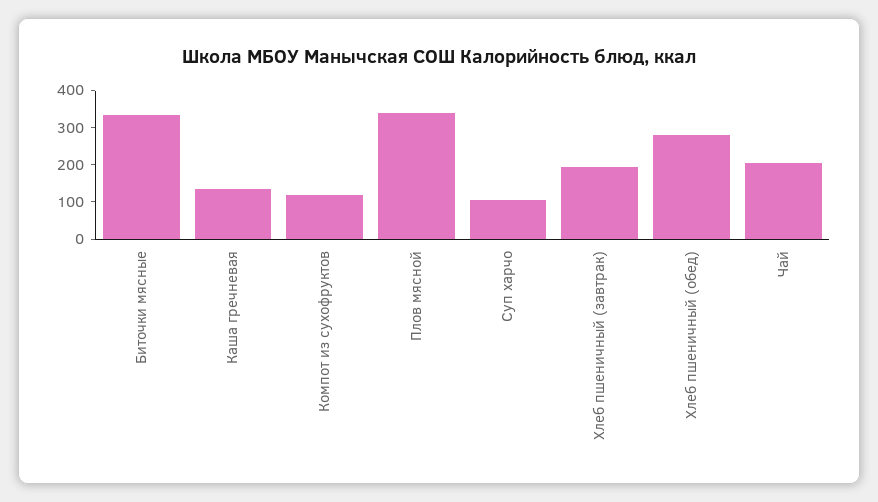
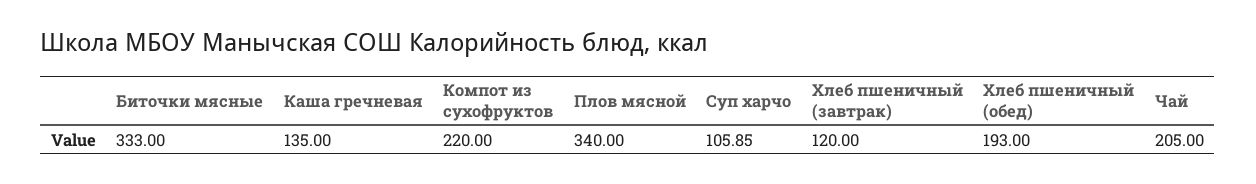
  {
    "Биточки мясные": 333,
    "Каша гречневая": 135,
-   "Компот из сухофруктов": 125,
+   "Компот из сухофруктов": 220,
    "Плов мясной": 340,
    "Суп харчо": 105.85,
-   "Хлеб пшеничный (завтрак)": 200,
+   "Хлеб пшеничный (завтрак)": 120,
-   "Хлеб пшеничный (обед)": 275,
+   "Хлеб пшеничный (обед)": 193,
    "Чай": 205
  }

